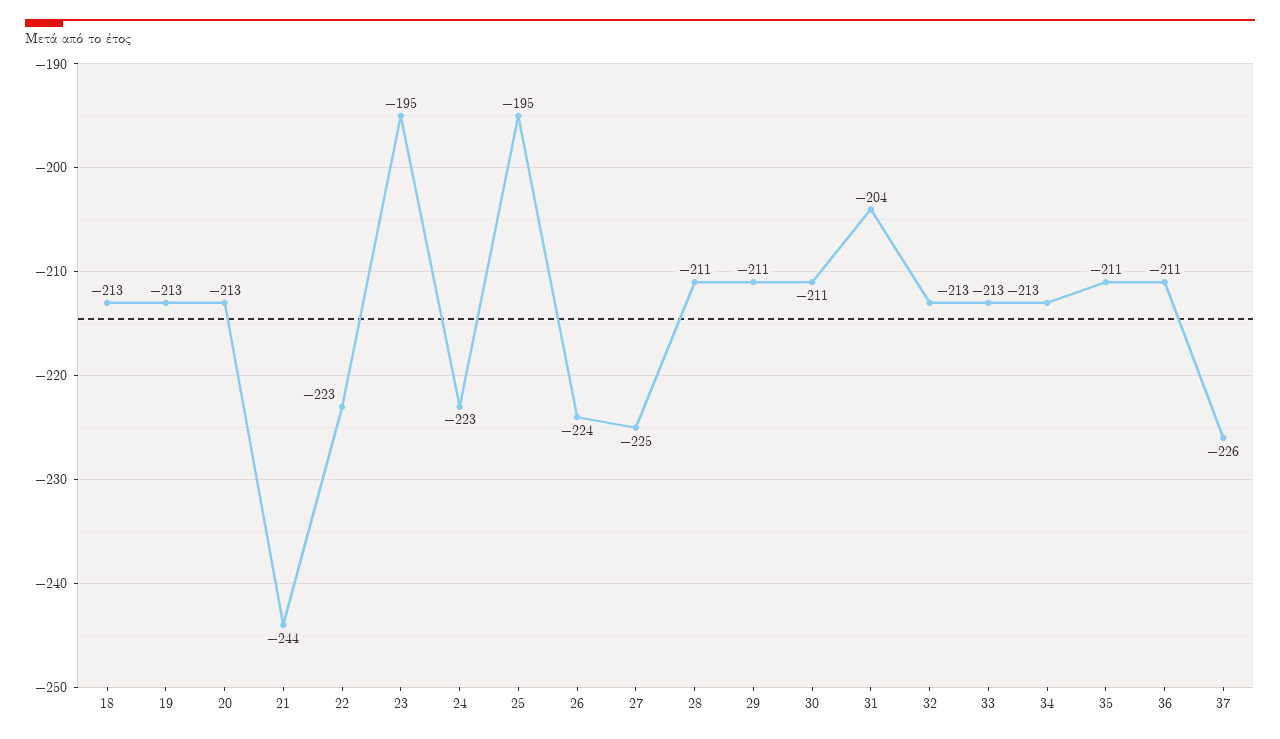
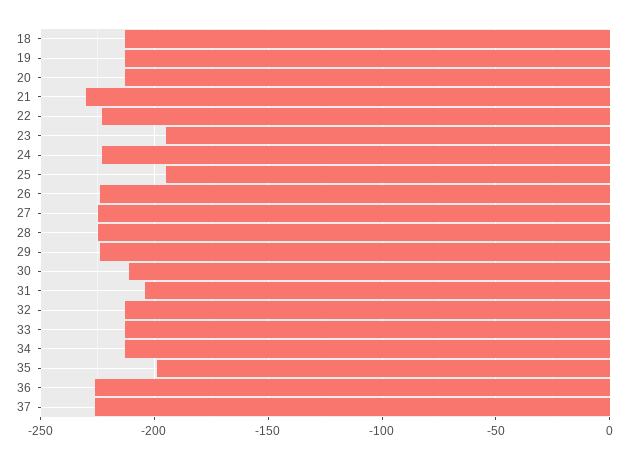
  {
    "18": -213,
    "19": -213,
    "20": -213,
-   "21": -244,
+   "21": -230,
    "22": -223,
    "23": -195,
    "24": -223,
    "25": -195,
    "26": -224,
    "27": -225,
-   "28": -211,
+   "28": -225,
-   "29": -211,
+   "29": -225,
    "30": -211,
    "31": -204,
    "32": -213,
    "33": -213,
    "34": -213,
-   "35": -211,
+   "35": -200,
-   "36": -211,
+   "36": -225,
    "37": -226
  }

